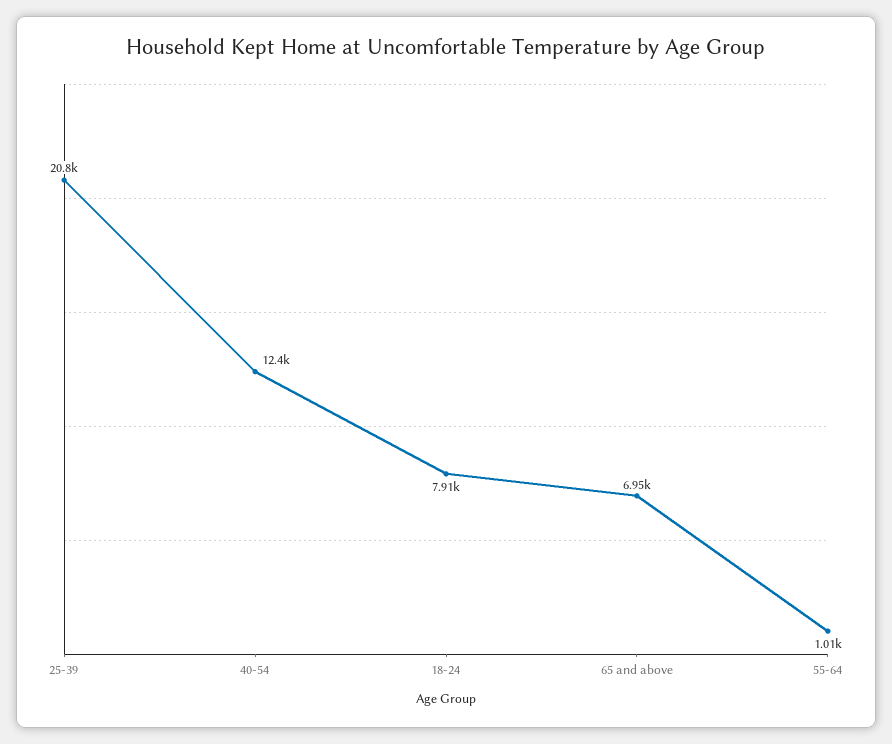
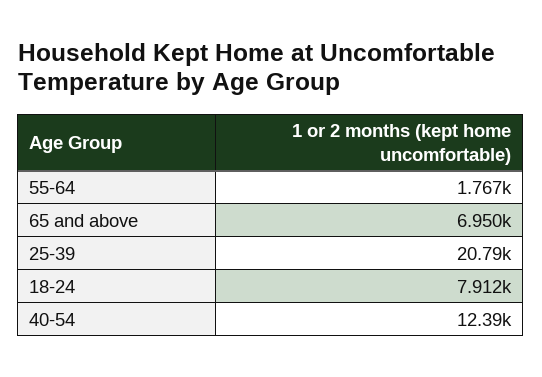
  {
    "25-39": 20790,
    "40-54": 12390,
    "18-24": 7912,
    "65 and above": 6950,
-   "55-64": 1010
+   "55-64": 1767
  }

